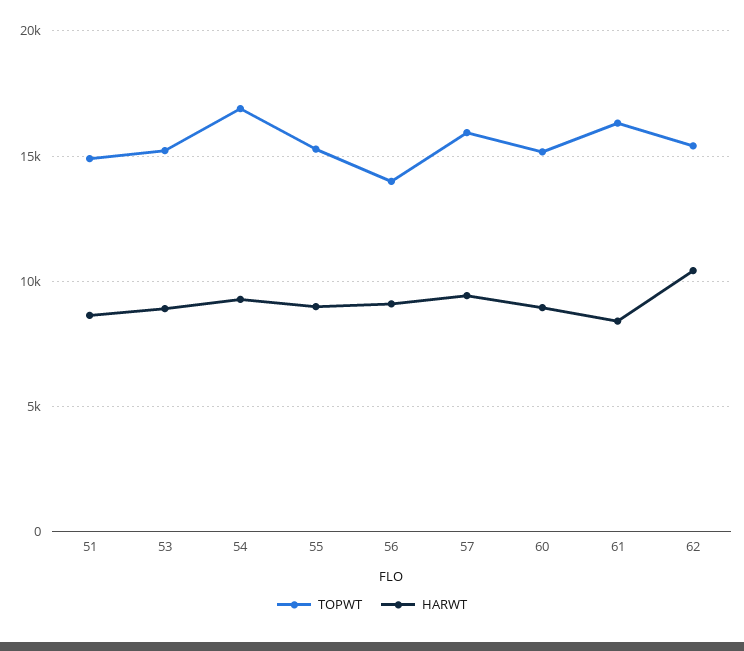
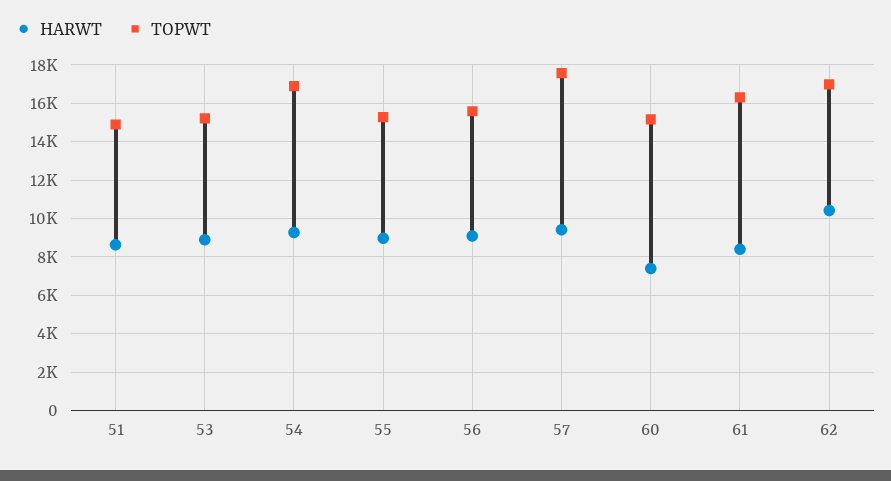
  {
    "TOPWT": {
      "51": 15000,
      "53": 15000,
      "54": 17000,
      "55": 15500,
-     "56": 14000,
+     "56": 15500,
-     "57": 16000,
+     "57": 17500,
      "60": 15000,
      "61": 16500,
-     "62": 15500
+     "62": 17000
    },
    "HARWT": {
      "51": 8500,
      "53": 9000,
      "54": 9500,
      "55": 9000,
      "56": 9000,
      "57": 9500,
-     "60": 9000,
+     "60": 7500,
      "61": 8500,
      "62": 10500
    }
  }

